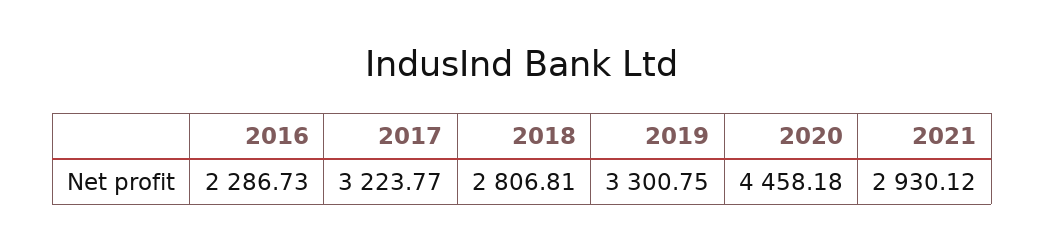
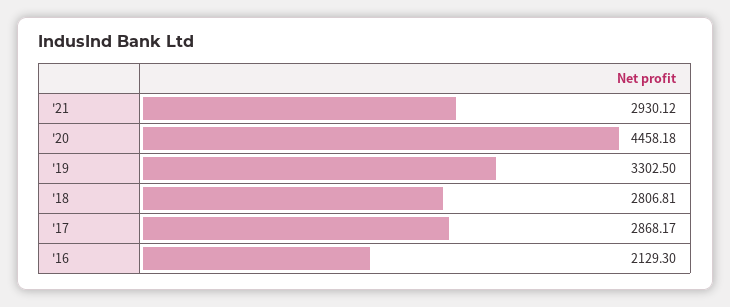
  {
-   "2016": 2286.73,
+   "2016": 2129.3,
-   "2017": 3223.77,
+   "2017": 2868.17,
    "2018": 2806.81,
-   "2019": 3300.75,
+   "2019": 3302.5,
    "2020": 4458.18,
    "2021": 2930.12
  }

